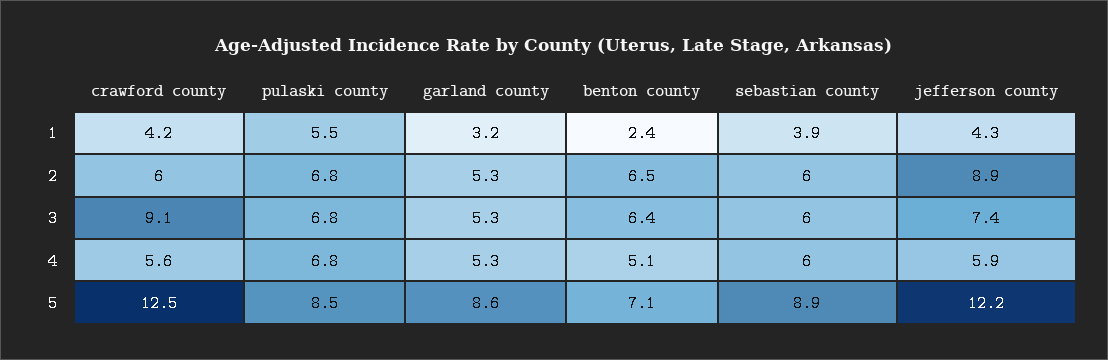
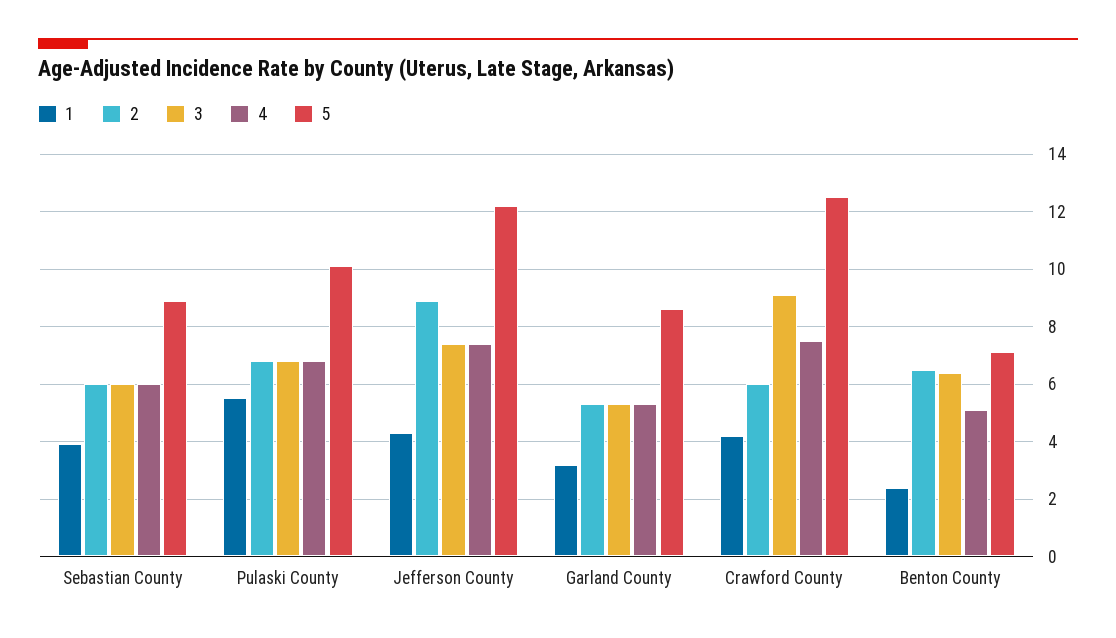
  {
    "1": {
      "crawford county": 4.2,
      "pulaski county": 5.5,
      "garland county": 3.2,
      "benton county": 2.4,
      "sebastian county": 3.9,
      "jefferson county": 4.3
    },
    "2": {
      "crawford county": 6,
      "pulaski county": 6.8,
      "garland county": 5.3,
      "benton county": 6.5,
      "sebastian county": 6,
      "jefferson county": 8.9
    },
    "3": {
      "crawford county": 9.1,
      "pulaski county": 6.8,
      "garland county": 5.3,
      "benton county": 6.4,
      "sebastian county": 6,
      "jefferson county": 7.4
    },
    "4": {
-     "crawford county": 5.6,
+     "crawford county": 7.5,
      "pulaski county": 6.8,
      "garland county": 5.3,
      "benton county": 5.1,
      "sebastian county": 6,
-     "jefferson county": 5.9
+     "jefferson county": 7.5
    },
    "5": {
      "crawford county": 12.5,
-     "pulaski county": 8.5,
+     "pulaski county": 10,
      "garland county": 8.6,
      "benton county": 7.1,
      "sebastian county": 8.9,
      "jefferson county": 12.2
    }
  }

